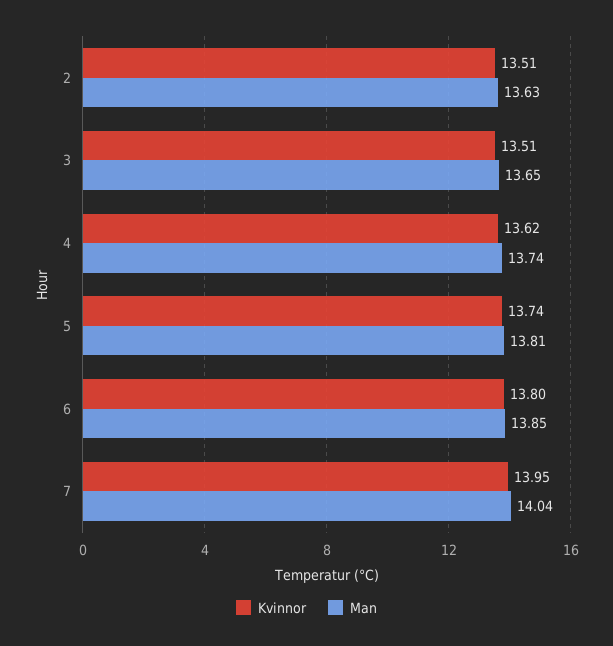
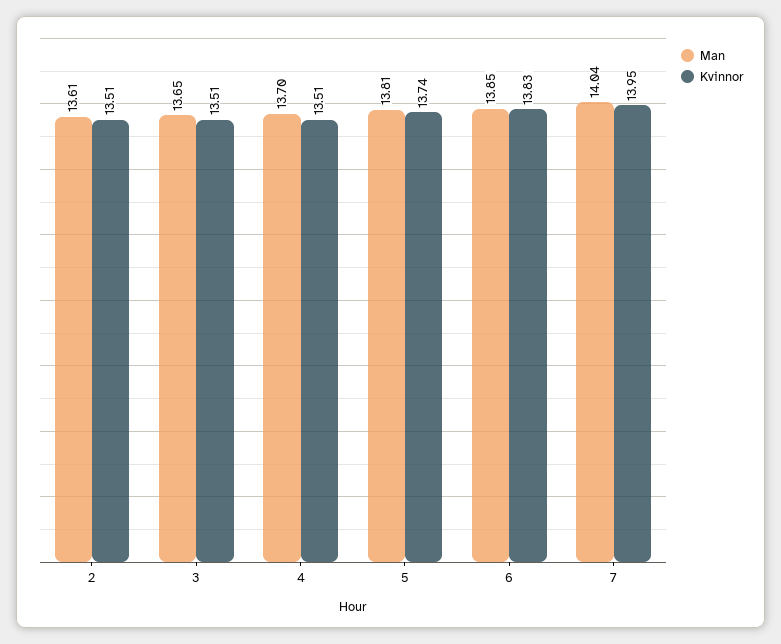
  {
    "Kvinnor": {
      "2": 13.51,
      "3": 13.51,
-     "4": 13.62,
+     "4": 13.51,
      "5": 13.74,
-     "6": 13.8,
+     "6": 13.83,
      "7": 13.95
    },
    "Man": {
-     "2": 13.63,
+     "2": 13.61,
      "3": 13.65,
-     "4": 13.74,
+     "4": 13.7,
      "5": 13.81,
      "6": 13.85,
      "7": 14.04
    }
  }

